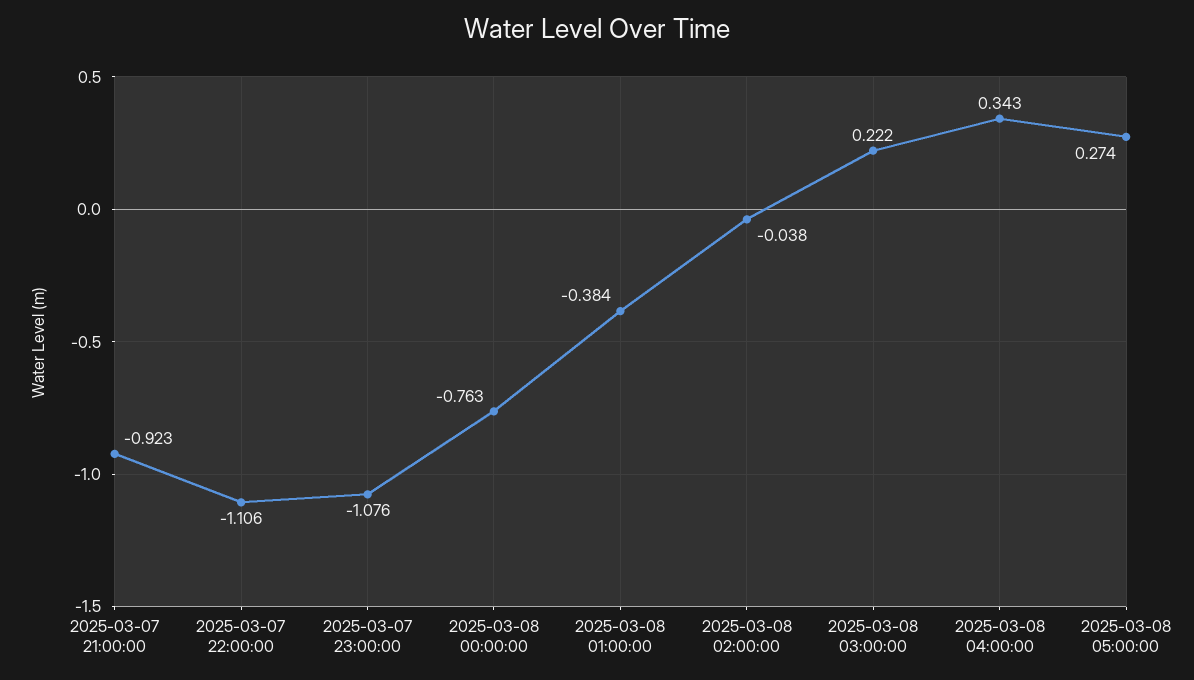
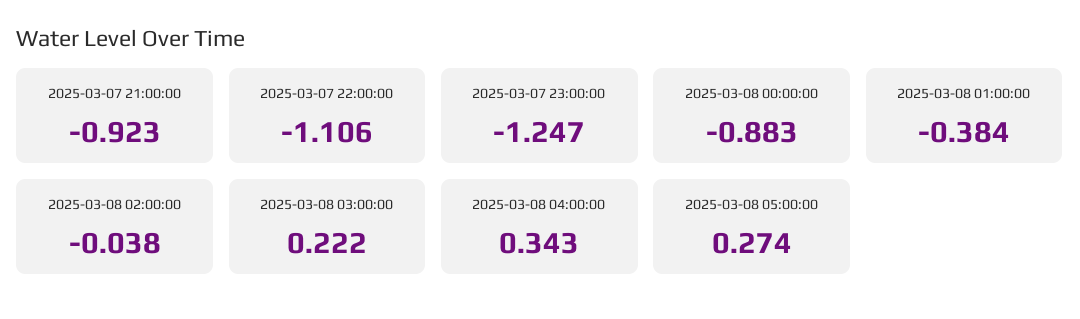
  {
    "2025-03-07 21:00:00": -0.923,
    "2025-03-07 22:00:00": -1.106,
-   "2025-03-07 23:00:00": -1.076,
+   "2025-03-07 23:00:00": -1.247,
-   "2025-03-08 00:00:00": -0.763,
+   "2025-03-08 00:00:00": -0.883,
    "2025-03-08 01:00:00": -0.384,
    "2025-03-08 02:00:00": -0.038,
    "2025-03-08 03:00:00": 0.222,
    "2025-03-08 04:00:00": 0.343,
    "2025-03-08 05:00:00": 0.274
  }

